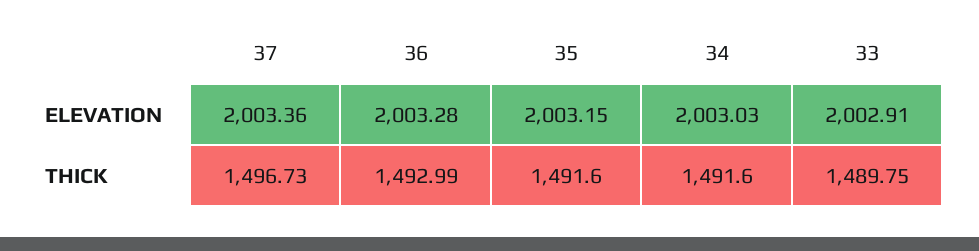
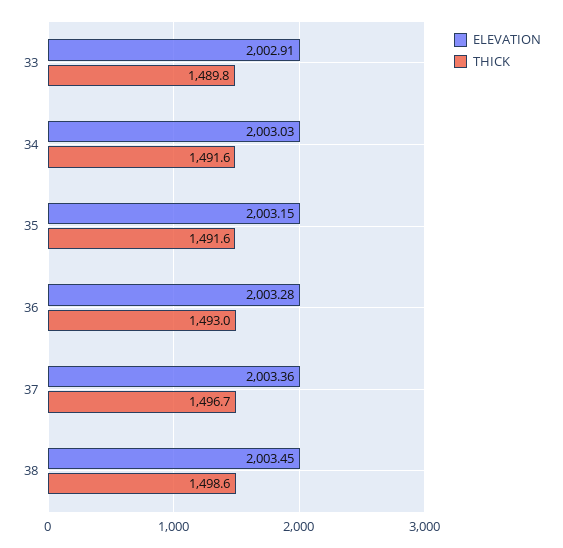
  {
    "ELEVATION": {
      "37": 2003.36,
      "36": 2003.28,
      "35": 2003.15,
      "34": 2003.03,
-     "33": 2002.91
+     "33": 2002.91,
+     "38": 2003.45
    },
    "THICK": {
      "37": 1496.73,
      "36": 1492.99,
      "35": 1491.6,
      "34": 1491.6,
-     "33": 1489.75
+     "33": 1489.75,
+     "38": 1498.6
    }
  }

